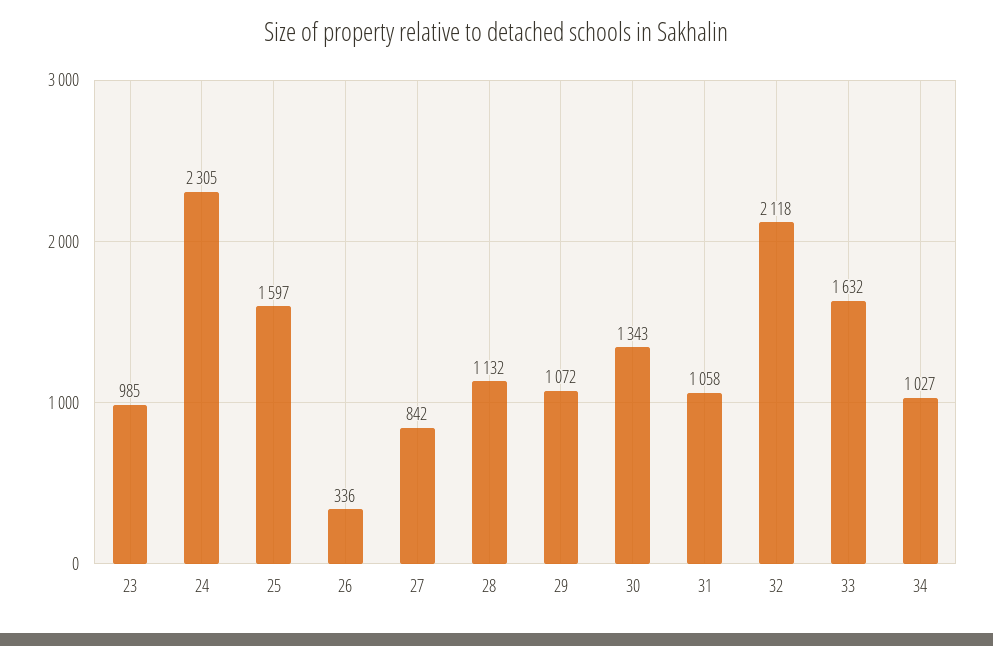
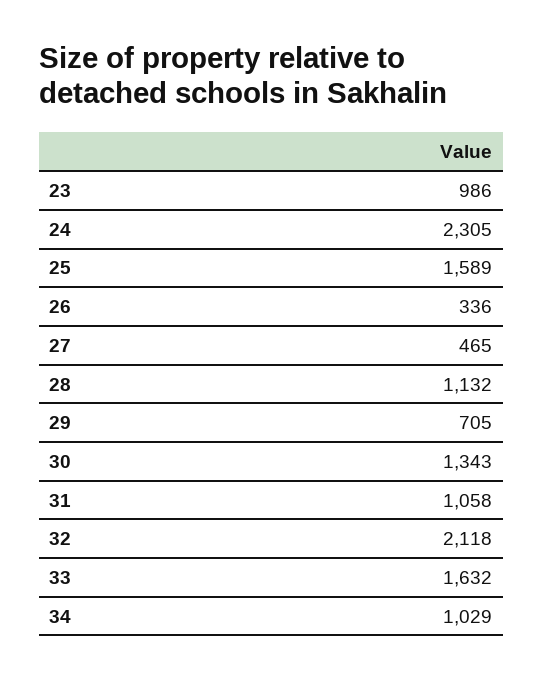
  {
-   "23": 985,
+   "23": 986,
    "24": 2305,
-   "25": 1597,
+   "25": 1589,
    "26": 336,
-   "27": 842,
+   "27": 465,
    "28": 1132,
-   "29": 1072,
+   "29": 705,
    "30": 1343,
    "31": 1058,
    "32": 2118,
    "33": 1632,
-   "34": 1027
+   "34": 1029
  }

